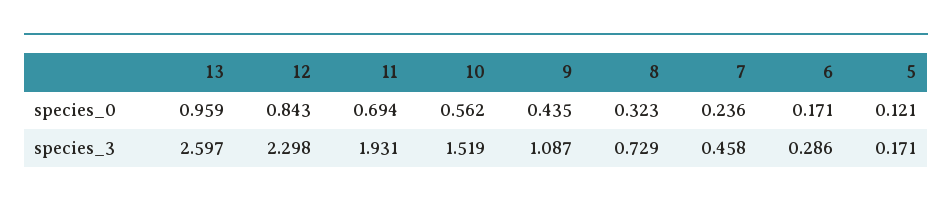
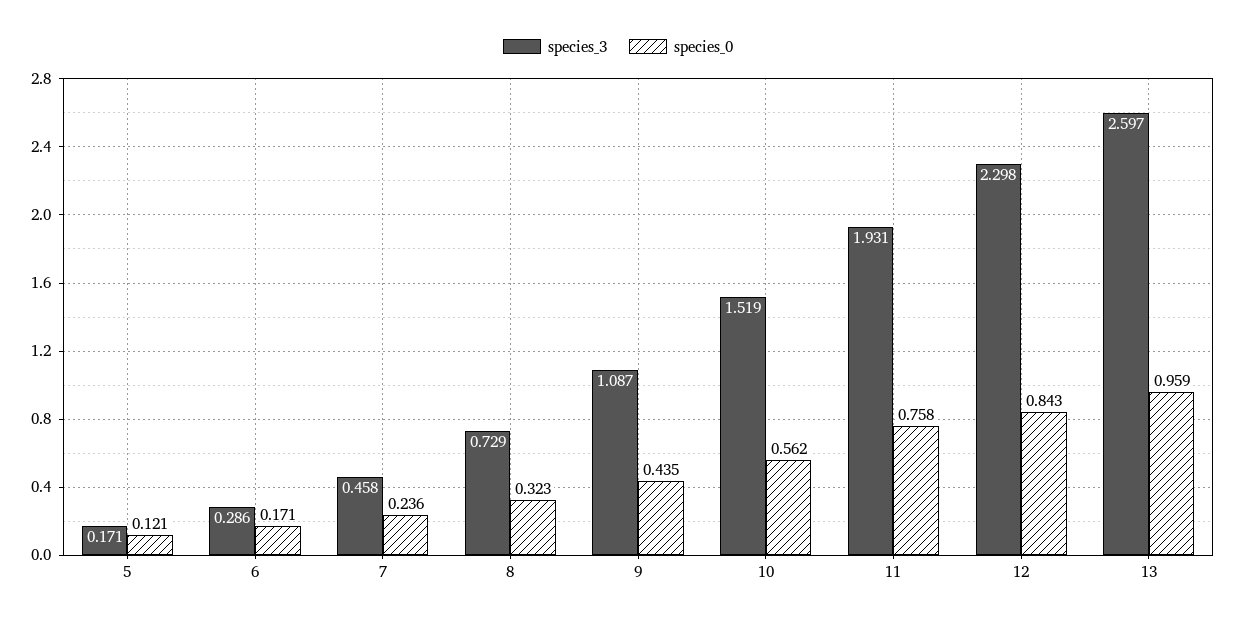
  {
    "species_0": {
      "13": 0.959,
      "12": 0.843,
-     "11": 0.694,
+     "11": 0.758,
      "10": 0.562,
      "9": 0.435,
      "8": 0.323,
      "7": 0.236,
      "6": 0.171,
      "5": 0.121
    },
    "species_3": {
      "13": 2.597,
      "12": 2.298,
      "11": 1.931,
      "10": 1.519,
      "9": 1.087,
      "8": 0.729,
      "7": 0.458,
      "6": 0.286,
      "5": 0.171
    }
  }

